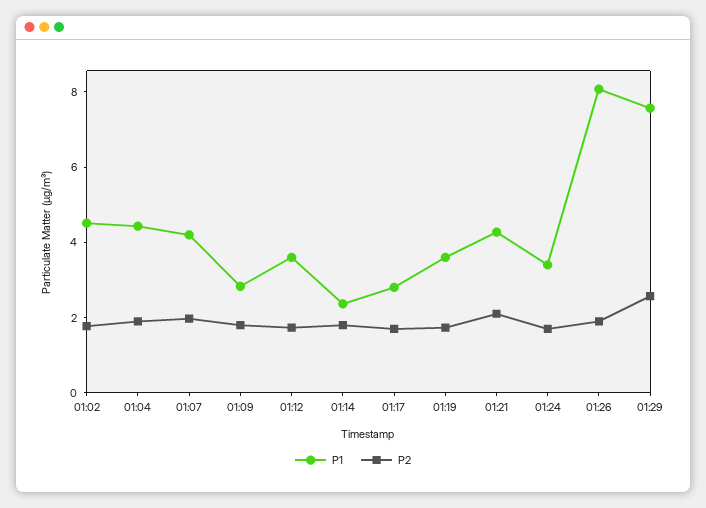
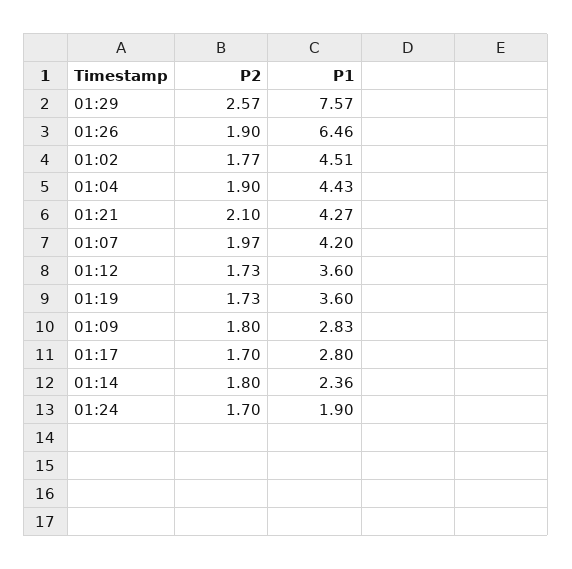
  {
    "P1": {
      "01:02": 4.51,
      "01:04": 4.43,
      "01:07": 4.2,
      "01:09": 2.83,
      "01:12": 3.6,
      "01:14": 2.36,
      "01:17": 2.8,
      "01:19": 3.6,
      "01:21": 4.27,
-     "01:24": 3.5,
+     "01:24": 1.9,
-     "01:26": 8,
+     "01:26": 6.46,
      "01:29": 7.57
    },
    "P2": {
      "01:02": 1.77,
      "01:04": 1.9,
      "01:07": 1.97,
      "01:09": 1.8,
      "01:12": 1.73,
      "01:14": 1.8,
      "01:17": 1.7,
      "01:19": 1.73,
      "01:21": 2.1,
      "01:24": 1.7,
      "01:26": 1.9,
      "01:29": 2.57
    }
  }

